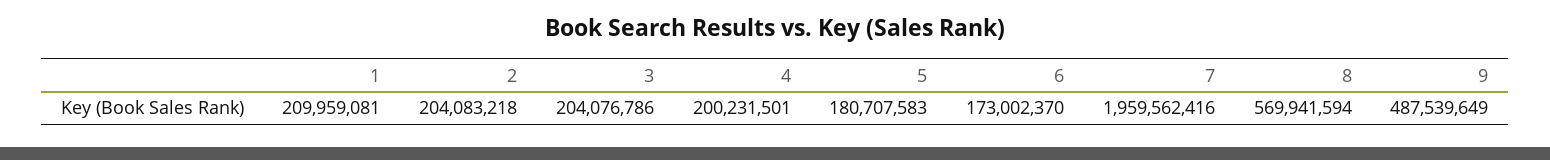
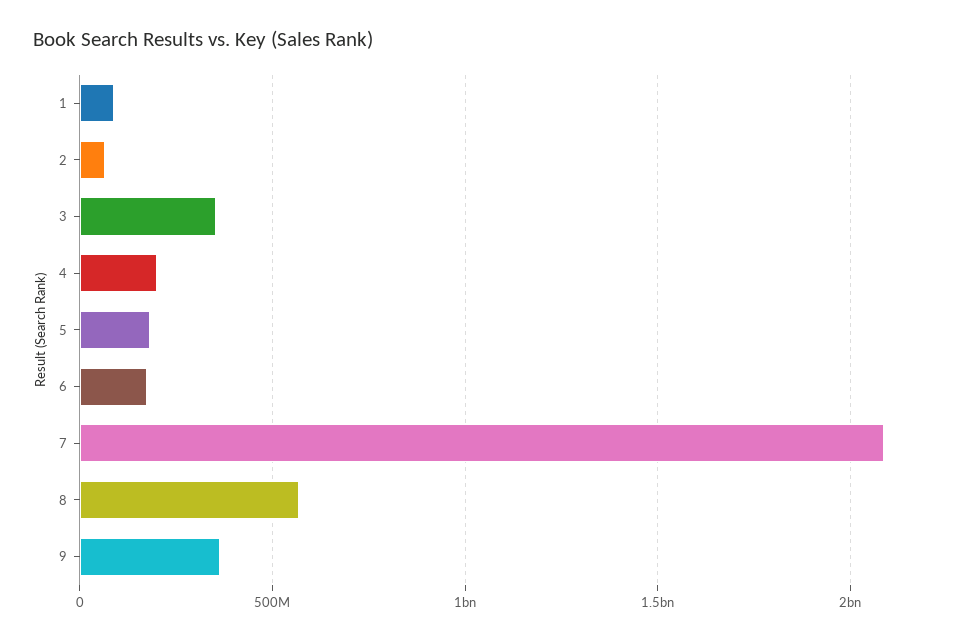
  {
-   "1": 209959081,
+   "1": 100000000,
-   "2": 204083218,
+   "2": 50000000,
-   "3": 204076786,
+   "3": 350000000,
    "4": 200231501,
    "5": 180707583,
    "6": 173002370,
-   "7": 1959562416,
+   "7": 2100000000,
    "8": 569941594,
-   "9": 487539649
+   "9": 350000000
  }

